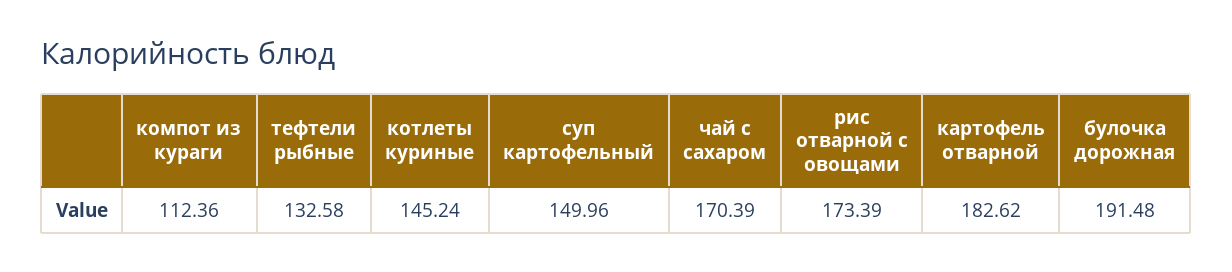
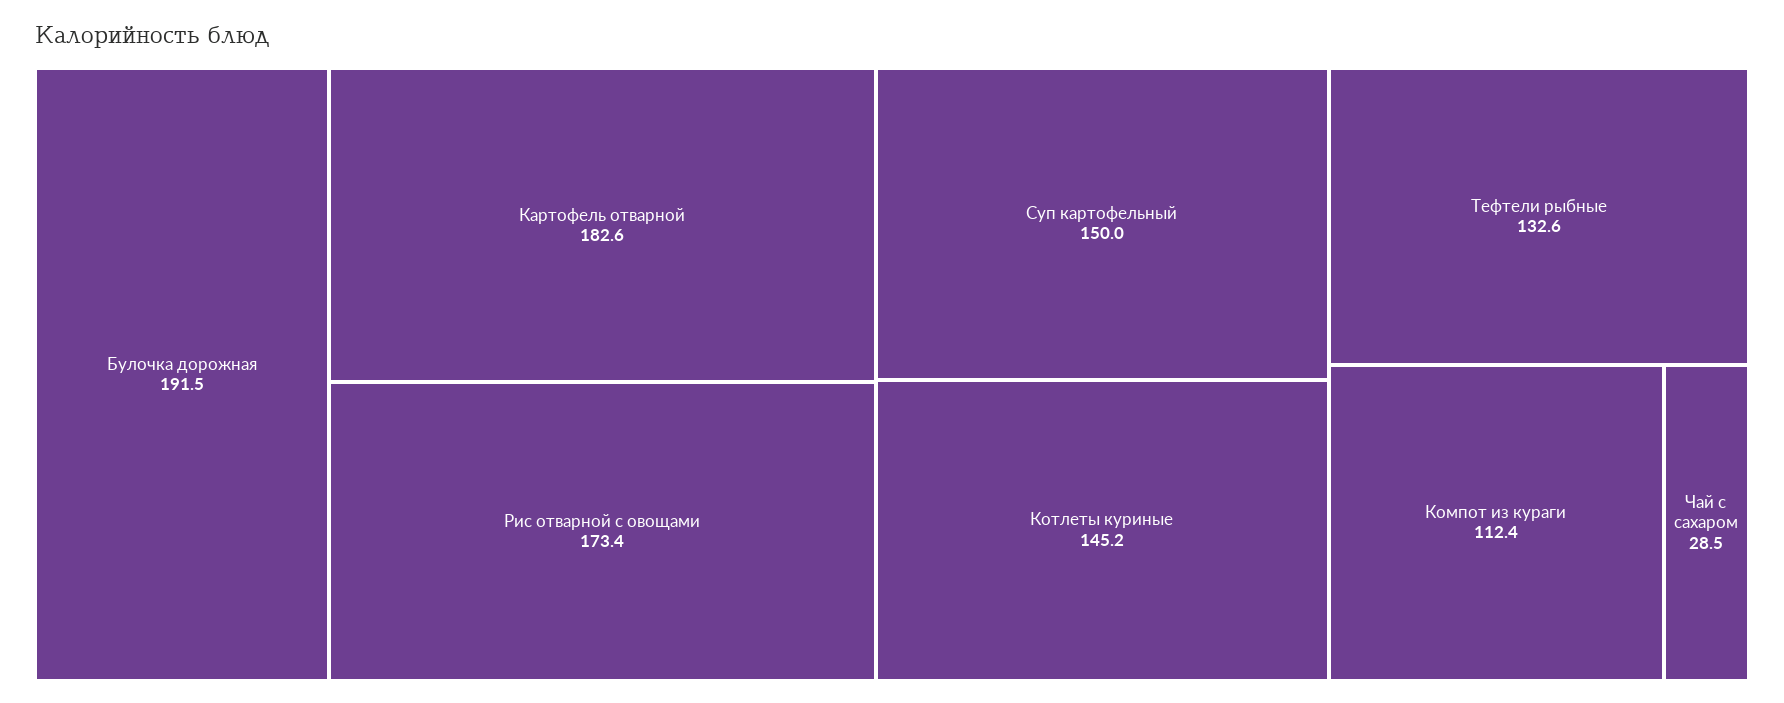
  {
    "компот из кураги": 112.36,
    "тефтели рыбные": 132.58,
    "котлеты куриные": 145.24,
    "суп картофельный": 149.96,
-   "чай с сахаром": 170.39,
+   "чай с сахаром": 28.5,
    "рис отварной с овощами": 173.39,
    "картофель отварной": 182.62,
    "булочка дорожная": 191.48
  }

